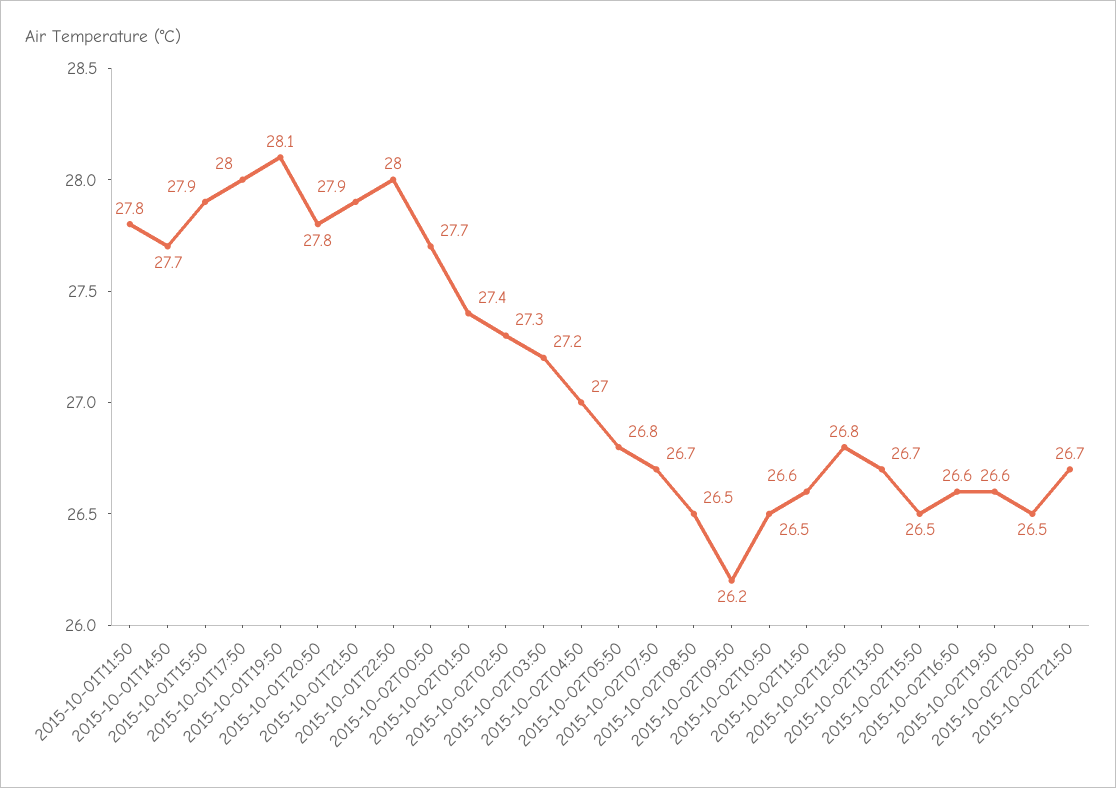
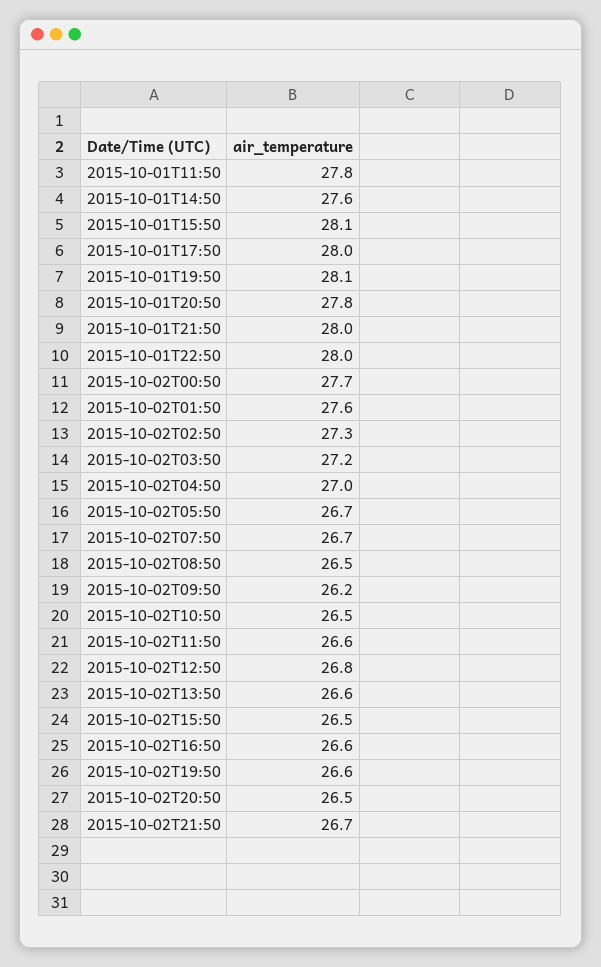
  {
    "2015-10-01T11:50": 27.8,
-   "2015-10-01T14:50": 27.7,
+   "2015-10-01T14:50": 27.6,
-   "2015-10-01T15:50": 27.9,
+   "2015-10-01T15:50": 28.1,
    "2015-10-01T17:50": 28,
    "2015-10-01T19:50": 28.1,
    "2015-10-01T20:50": 27.8,
-   "2015-10-01T21:50": 27.9,
+   "2015-10-01T21:50": 28,
    "2015-10-01T22:50": 28,
    "2015-10-02T00:50": 27.7,
-   "2015-10-02T01:50": 27.4,
+   "2015-10-02T01:50": 27.6,
    "2015-10-02T02:50": 27.3,
    "2015-10-02T03:50": 27.2,
    "2015-10-02T04:50": 27,
-   "2015-10-02T05:50": 26.8,
+   "2015-10-02T05:50": 26.7,
    "2015-10-02T07:50": 26.7,
    "2015-10-02T08:50": 26.5,
    "2015-10-02T09:50": 26.2,
    "2015-10-02T10:50": 26.5,
    "2015-10-02T11:50": 26.6,
    "2015-10-02T12:50": 26.8,
-   "2015-10-02T13:50": 26.7,
+   "2015-10-02T13:50": 26.6,
    "2015-10-02T15:50": 26.5,
    "2015-10-02T16:50": 26.6,
    "2015-10-02T19:50": 26.6,
    "2015-10-02T20:50": 26.5,
    "2015-10-02T21:50": 26.7
  }

